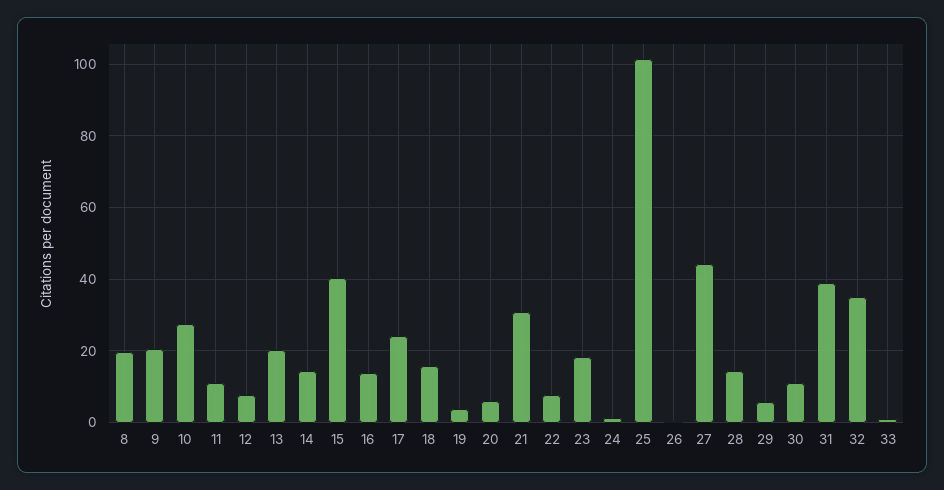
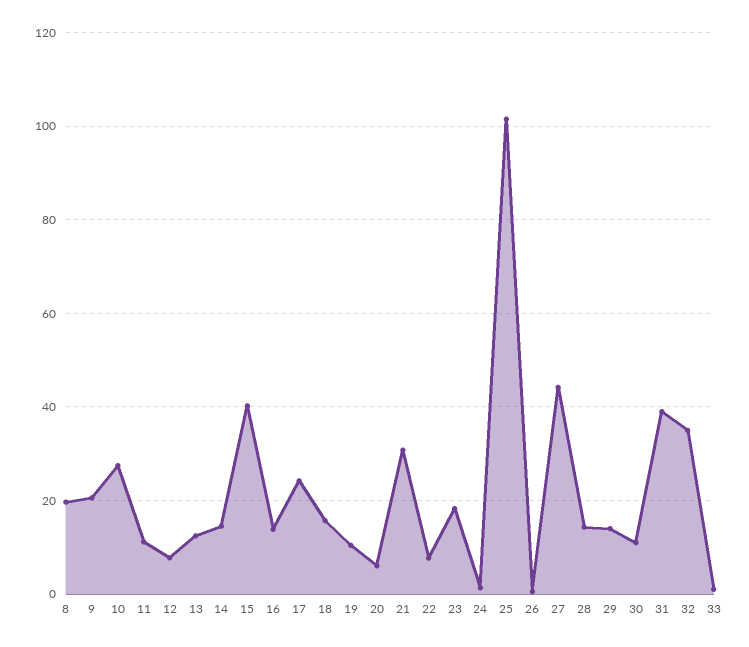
  {
    "8": 20,
    "9": 20,
    "10": 28,
    "11": 12,
    "12": 8,
-   "13": 20,
+   "13": 12,
    "14": 14,
    "15": 40,
    "16": 14,
    "17": 24,
    "18": 16,
-   "19": 4,
+   "19": 10,
    "20": 6,
    "21": 30,
    "22": 8,
    "23": 18,
    "24": 2,
    "25": 102,
    "26": 0,
    "27": 44,
    "28": 14,
-   "29": 6,
+   "29": 14,
    "30": 12,
    "31": 40,
    "32": 36,
    "33": 2
  }

